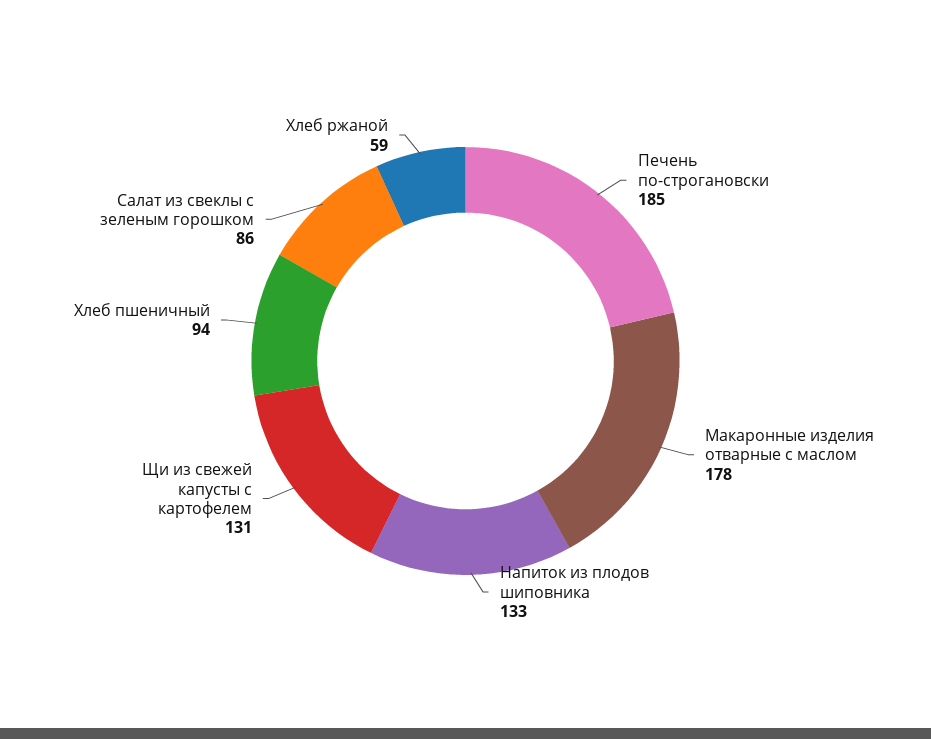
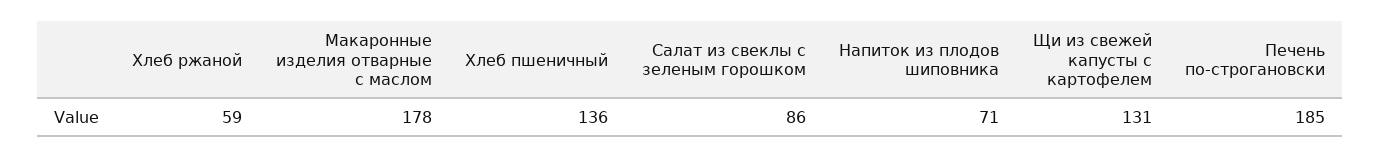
  {
    "Печень по-строгановски": 185,
    "Макаронные изделия отварные с маслом": 178,
-   "Напиток из плодов шиповника": 133,
+   "Напиток из плодов шиповника": 71,
    "Щи из свежей капусты с картофелем": 131,
-   "Хлеб пшеничный": 94,
+   "Хлеб пшеничный": 136,
    "Салат из свеклы с зеленым горошком": 86,
    "Хлеб ржаной": 59
  }

